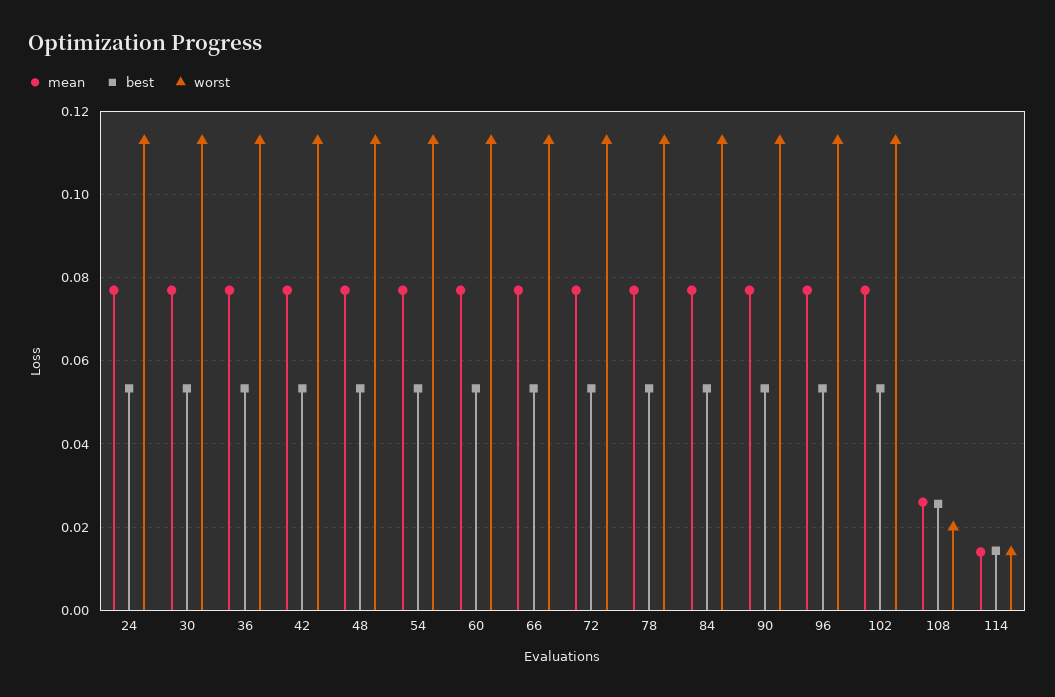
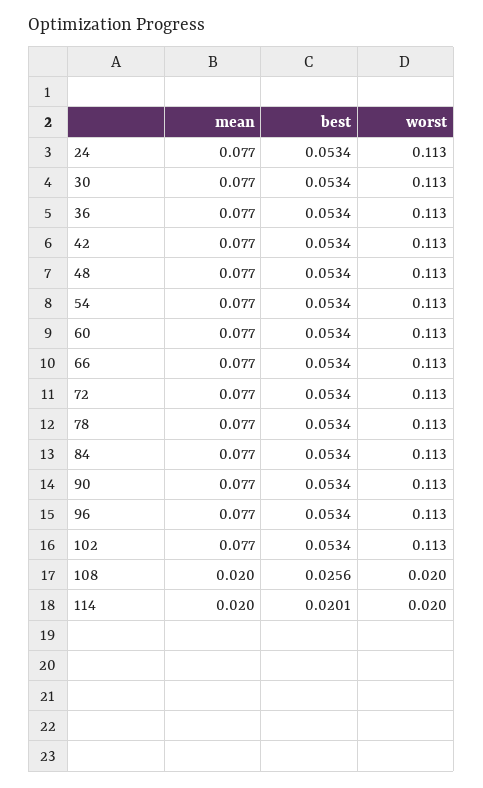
  {
    "mean": {
      "24": 0.077,
      "30": 0.077,
      "36": 0.077,
      "42": 0.077,
      "48": 0.077,
      "54": 0.077,
      "60": 0.077,
      "66": 0.077,
      "72": 0.077,
      "78": 0.077,
      "84": 0.077,
      "90": 0.077,
      "96": 0.077,
      "102": 0.077,
-     "108": 0.026,
+     "108": 0.02,
-     "114": 0.014
+     "114": 0.02
    },
    "best": {
      "24": 0.0534,
      "30": 0.0534,
      "36": 0.0534,
      "42": 0.0534,
      "48": 0.0534,
      "54": 0.0534,
      "60": 0.0534,
      "66": 0.0534,
      "72": 0.0534,
      "78": 0.0534,
      "84": 0.0534,
      "90": 0.0534,
      "96": 0.0534,
      "102": 0.0534,
      "108": 0.0256,
-     "114": 0.014
+     "114": 0.0201
    },
    "worst": {
      "24": 0.113,
      "30": 0.113,
      "36": 0.113,
      "42": 0.113,
      "48": 0.113,
      "54": 0.113,
      "60": 0.113,
      "66": 0.113,
      "72": 0.113,
      "78": 0.113,
      "84": 0.113,
      "90": 0.113,
      "96": 0.113,
      "102": 0.113,
      "108": 0.02,
-     "114": 0.014
+     "114": 0.02
    }
  }

